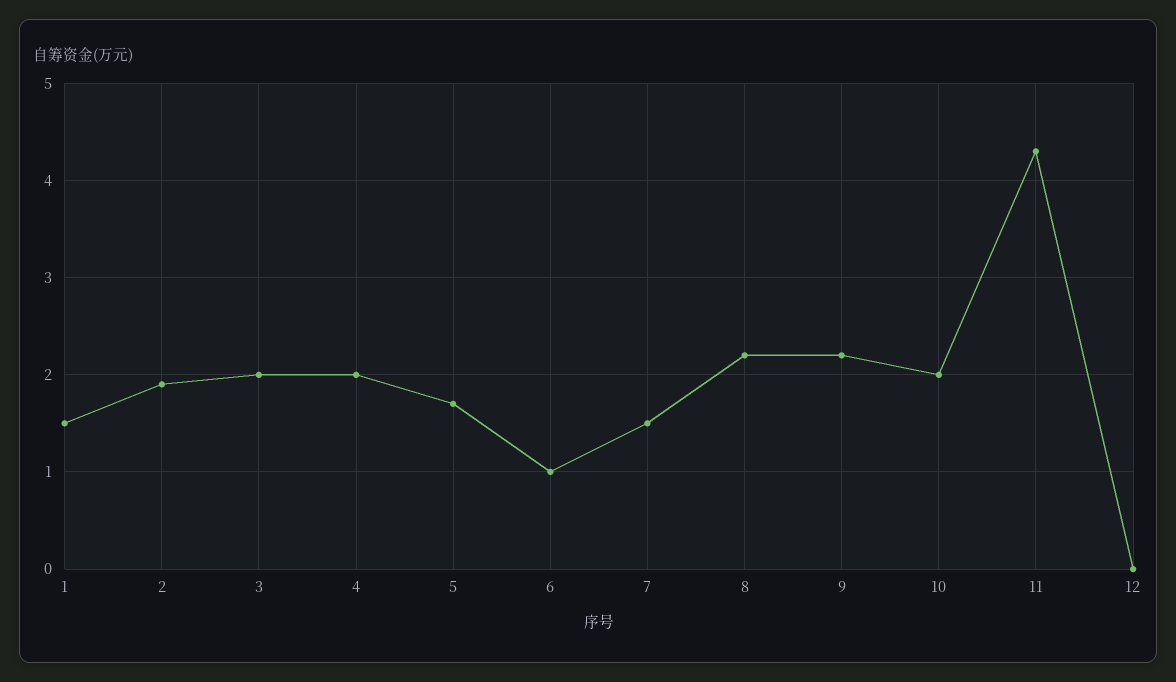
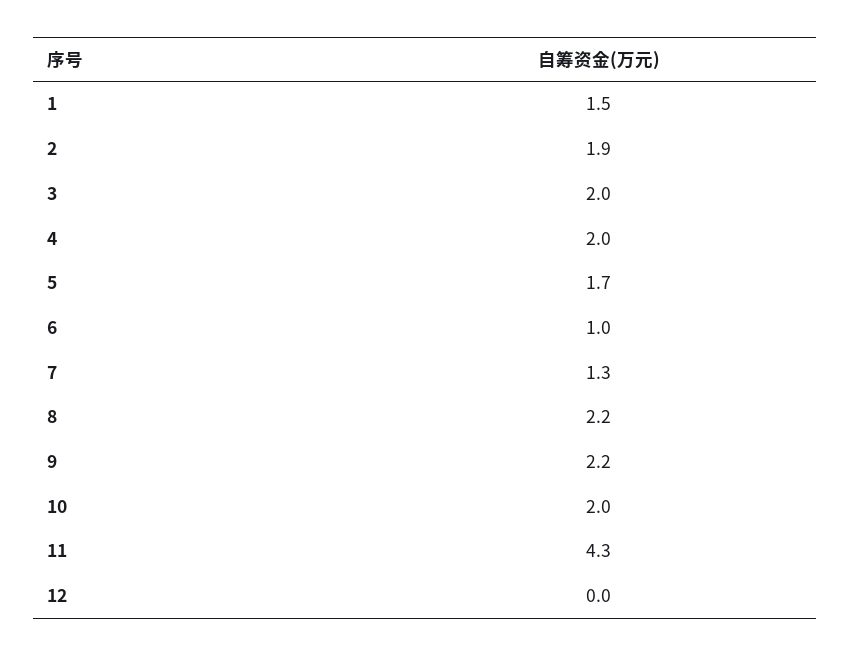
  {
    "1": 1.5,
    "2": 1.9,
    "3": 2,
    "4": 2,
    "5": 1.7,
    "6": 1,
-   "7": 1.5,
+   "7": 1.3,
    "8": 2.2,
    "9": 2.2,
    "10": 2,
    "11": 4.3,
    "12": 0
  }

